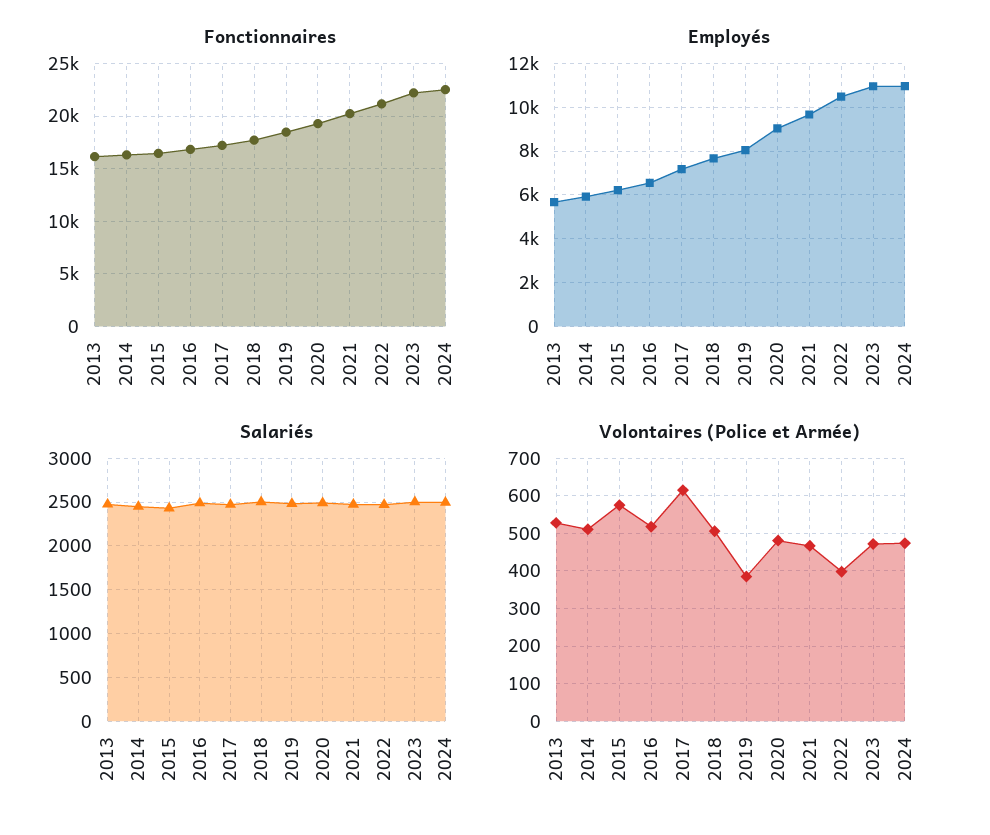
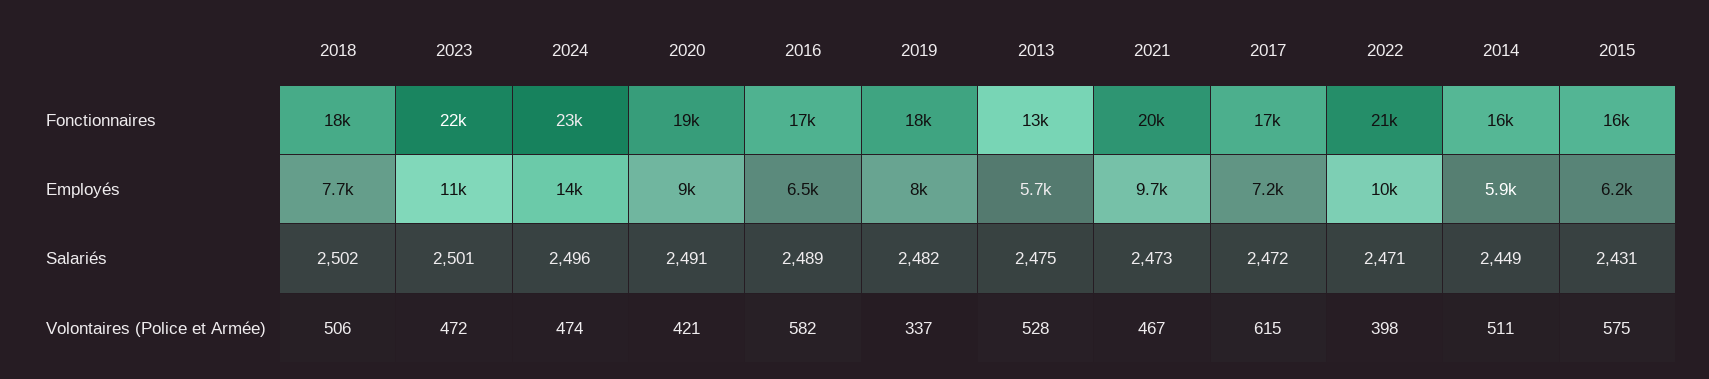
  {
    "Fonctionnaires": {
-     "2013": 16000,
+     "2013": 13000,
      "2014": 16000,
      "2015": 16000,
      "2016": 17000,
      "2017": 17000,
      "2018": 18000,
      "2019": 18000,
      "2020": 19000,
      "2021": 20000,
      "2022": 21000,
      "2023": 22000,
      "2024": 23000
    },
    "Employés": {
      "2013": 5700,
      "2014": 5900,
      "2015": 6200,
      "2016": 6500,
      "2017": 7200,
      "2018": 7700,
      "2019": 8000,
      "2020": 9000,
      "2021": 9700,
      "2022": 10000,
      "2023": 11000,
-     "2024": 11000
+     "2024": 14000
    },
    "Salariés": {
      "2013": 2475,
      "2014": 2449,
      "2015": 2431,
      "2016": 2489,
      "2017": 2472,
      "2018": 2502,
      "2019": 2482,
      "2020": 2491,
      "2021": 2473,
      "2022": 2471,
      "2023": 2501,
      "2024": 2496
    },
    "Volontaires (Police et Armée)": {
      "2013": 528,
      "2014": 511,
      "2015": 575,
-     "2016": 520,
+     "2016": 582,
      "2017": 615,
      "2018": 506,
-     "2019": 380,
+     "2019": 337,
-     "2020": 480,
+     "2020": 421,
      "2021": 467,
      "2022": 398,
      "2023": 472,
      "2024": 474
    }
  }

